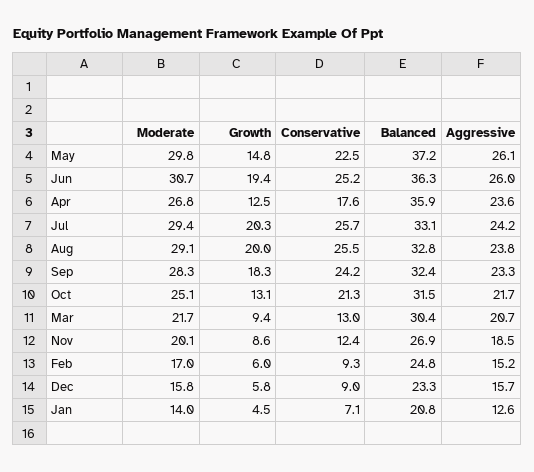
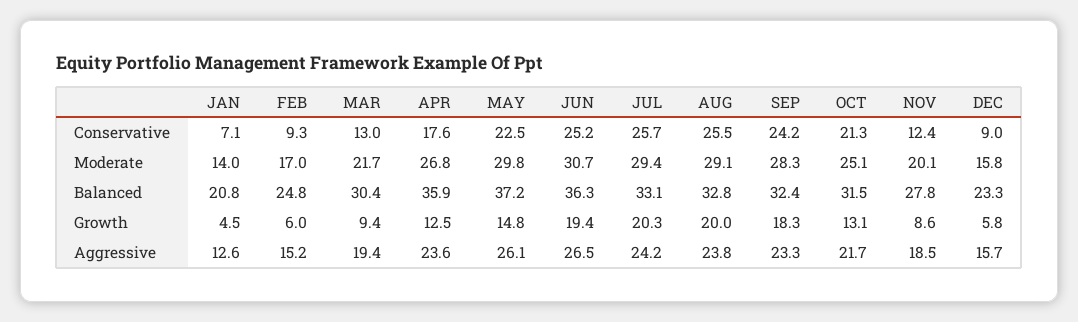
  {
    "Moderate": {
      "May": 29.8,
      "Jun": 30.7,
      "Apr": 26.8,
      "Jul": 29.4,
      "Aug": 29.1,
      "Sep": 28.3,
      "Oct": 25.1,
      "Mar": 21.7,
      "Nov": 20.1,
      "Feb": 17,
      "Dec": 15.8,
      "Jan": 14
    },
    "Growth": {
      "May": 14.8,
      "Jun": 19.4,
      "Apr": 12.5,
      "Jul": 20.3,
      "Aug": 20,
      "Sep": 18.3,
      "Oct": 13.1,
      "Mar": 9.4,
      "Nov": 8.6,
      "Feb": 6,
      "Dec": 5.8,
      "Jan": 4.5
    },
    "Conservative": {
      "May": 22.5,
      "Jun": 25.2,
      "Apr": 17.6,
      "Jul": 25.7,
      "Aug": 25.5,
      "Sep": 24.2,
      "Oct": 21.3,
      "Mar": 13,
      "Nov": 12.4,
      "Feb": 9.3,
      "Dec": 9,
      "Jan": 7.1
    },
    "Balanced": {
      "May": 37.2,
      "Jun": 36.3,
      "Apr": 35.9,
      "Jul": 33.1,
      "Aug": 32.8,
      "Sep": 32.4,
      "Oct": 31.5,
      "Mar": 30.4,
-     "Nov": 26.9,
+     "Nov": 27.8,
      "Feb": 24.8,
      "Dec": 23.3,
      "Jan": 20.8
    },
    "Aggressive": {
      "May": 26.1,
-     "Jun": 26,
+     "Jun": 26.5,
      "Apr": 23.6,
      "Jul": 24.2,
      "Aug": 23.8,
      "Sep": 23.3,
      "Oct": 21.7,
-     "Mar": 20.7,
+     "Mar": 19.4,
      "Nov": 18.5,
      "Feb": 15.2,
      "Dec": 15.7,
      "Jan": 12.6
    }
  }

